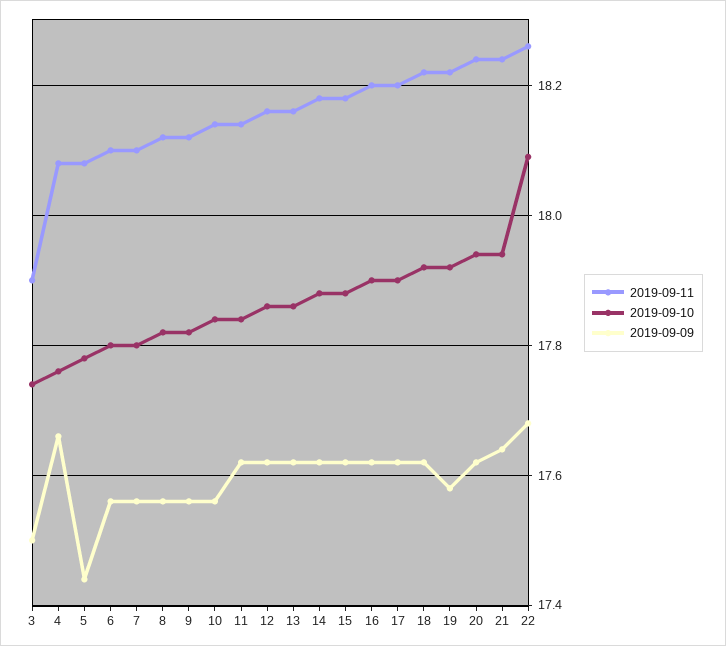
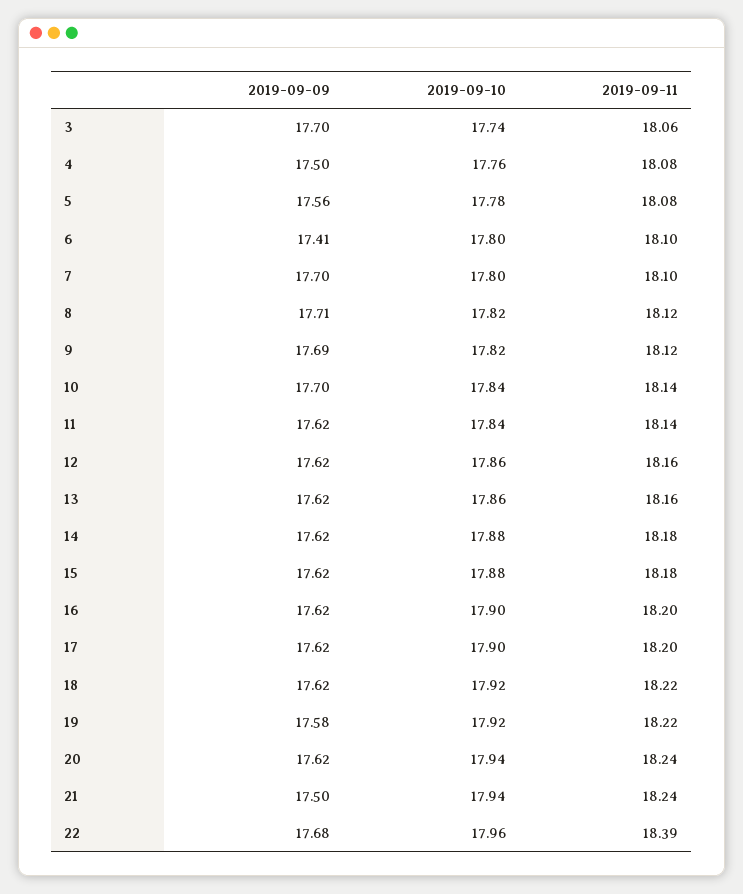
  {
    "2019-09-11": {
-     "3": 17.9,
+     "3": 18.06,
      "4": 18.08,
      "5": 18.08,
      "6": 18.1,
      "7": 18.1,
      "8": 18.12,
      "9": 18.12,
      "10": 18.14,
      "11": 18.14,
      "12": 18.16,
      "13": 18.16,
      "14": 18.18,
      "15": 18.18,
      "16": 18.2,
      "17": 18.2,
      "18": 18.22,
      "19": 18.22,
      "20": 18.24,
      "21": 18.24,
-     "22": 18.25
+     "22": 18.39
    },
    "2019-09-10": {
      "3": 17.74,
      "4": 17.76,
      "5": 17.78,
      "6": 17.8,
      "7": 17.8,
      "8": 17.82,
      "9": 17.82,
      "10": 17.84,
      "11": 17.84,
      "12": 17.86,
      "13": 17.86,
      "14": 17.88,
      "15": 17.88,
      "16": 17.9,
      "17": 17.9,
      "18": 17.92,
      "19": 17.92,
      "20": 17.94,
      "21": 17.94,
-     "22": 18.1
+     "22": 17.96
    },
    "2019-09-09": {
-     "3": 17.5,
+     "3": 17.7,
-     "4": 17.65,
+     "4": 17.5,
-     "5": 17.45,
+     "5": 17.56,
-     "6": 17.55,
+     "6": 17.41,
-     "7": 17.55,
+     "7": 17.7,
-     "8": 17.55,
+     "8": 17.71,
-     "9": 17.55,
+     "9": 17.69,
-     "10": 17.55,
+     "10": 17.7,
      "11": 17.62,
      "12": 17.62,
      "13": 17.62,
      "14": 17.62,
      "15": 17.62,
      "16": 17.62,
      "17": 17.62,
      "18": 17.62,
      "19": 17.58,
      "20": 17.62,
-     "21": 17.65,
+     "21": 17.5,
      "22": 17.68
    }
  }

